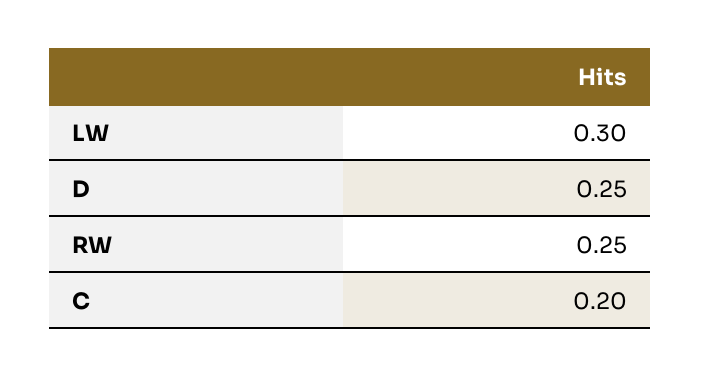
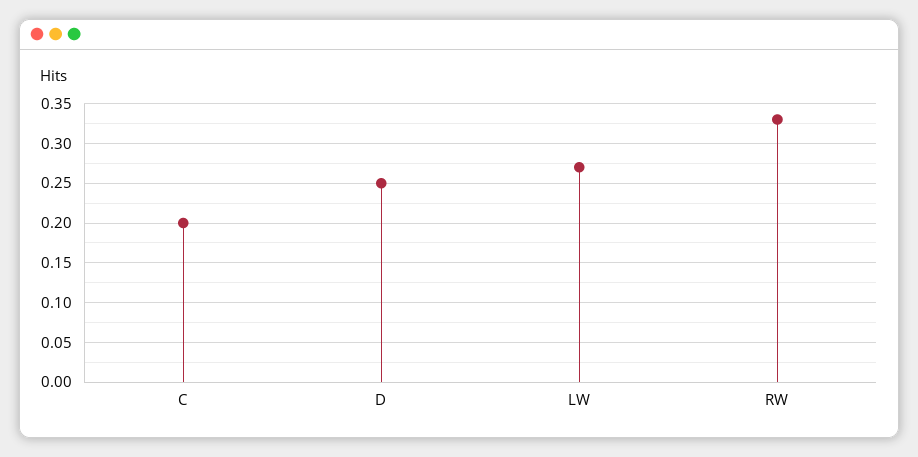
  {
-   "LW": 0.3,
+   "LW": 0.27,
    "D": 0.25,
-   "RW": 0.25,
+   "RW": 0.33,
    "C": 0.2
  }

